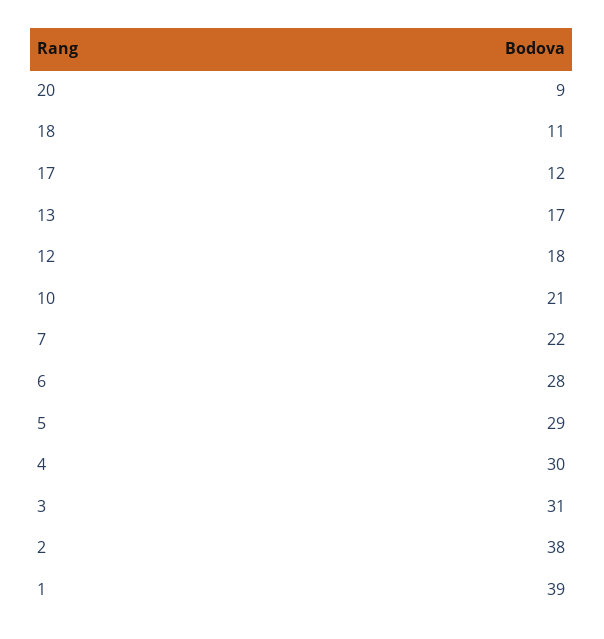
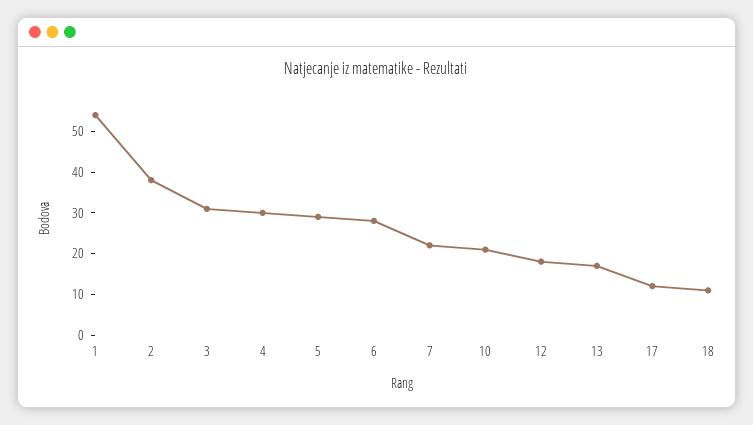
  {
-   "20": 9,
    "18": 11,
    "17": 12,
    "13": 17,
    "12": 18,
    "10": 21,
    "7": 22,
    "6": 28,
    "5": 29,
    "4": 30,
    "3": 31,
    "2": 38,
-   "1": 39
+   "1": 55
  }

